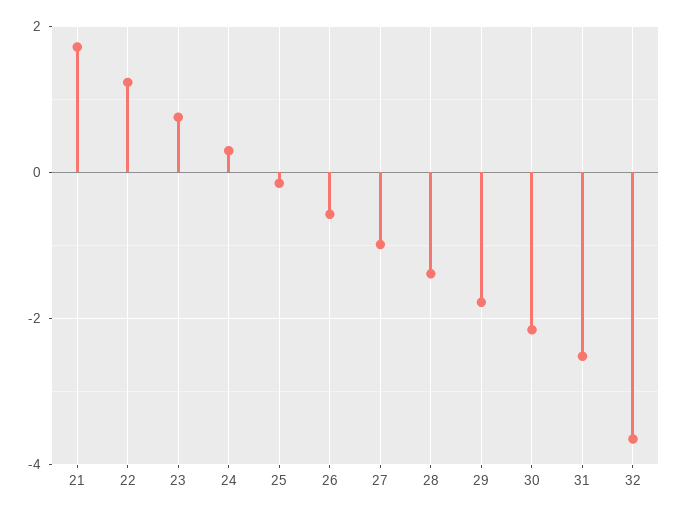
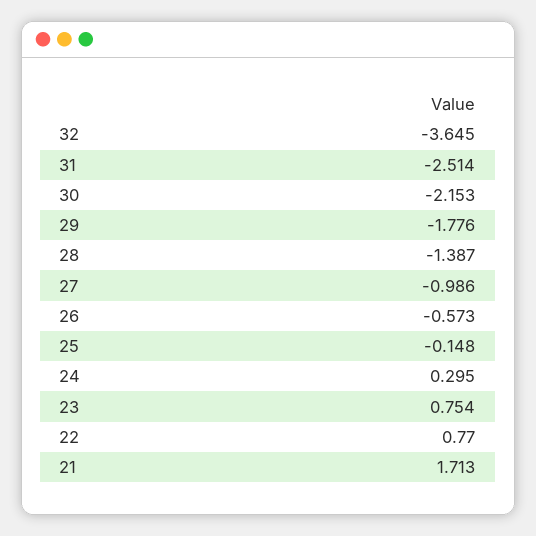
  {
    "21": 1.713,
-   "22": 1.2,
+   "22": 0.77,
    "23": 0.754,
    "24": 0.295,
    "25": -0.148,
    "26": -0.573,
    "27": -0.986,
    "28": -1.387,
    "29": -1.776,
    "30": -2.153,
    "31": -2.514,
    "32": -3.645
  }

